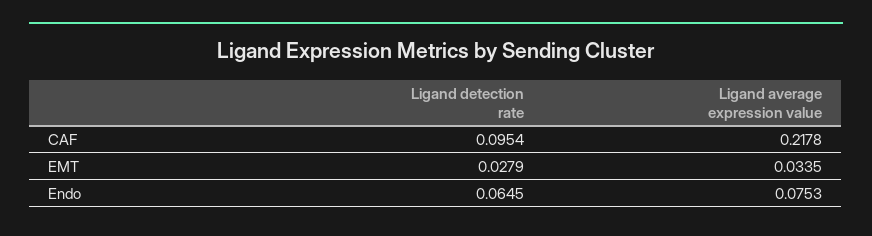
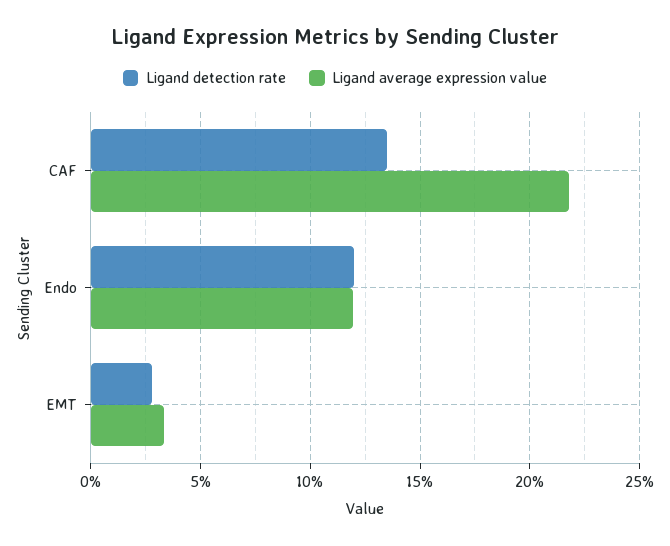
  {
    "Ligand detection rate": {
-     "CAF": 0.0954,
+     "CAF": 0.135,
      "EMT": 0.0279,
-     "Endo": 0.0645
+     "Endo": 0.12
    },
    "Ligand average expression value": {
      "CAF": 0.2178,
      "EMT": 0.0335,
-     "Endo": 0.0753
+     "Endo": 0.12
    }
  }

